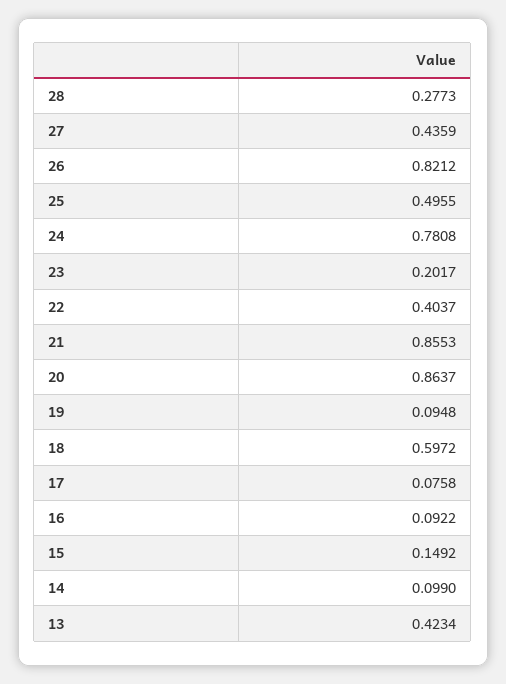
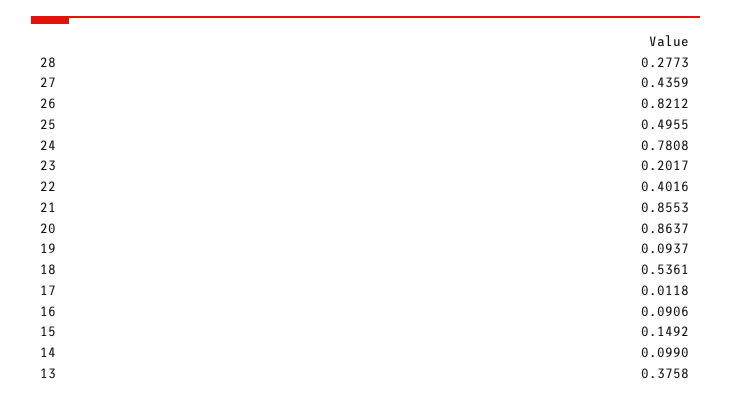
  {
    "28": 0.2773,
    "27": 0.4359,
    "26": 0.8212,
    "25": 0.4955,
    "24": 0.7808,
    "23": 0.2017,
-   "22": 0.4037,
+   "22": 0.4016,
    "21": 0.8553,
    "20": 0.8637,
-   "19": 0.0948,
+   "19": 0.0937,
-   "18": 0.5972,
+   "18": 0.5361,
-   "17": 0.0758,
+   "17": 0.0118,
-   "16": 0.0922,
+   "16": 0.0906,
    "15": 0.1492,
    "14": 0.099,
-   "13": 0.4234
+   "13": 0.3758
  }

